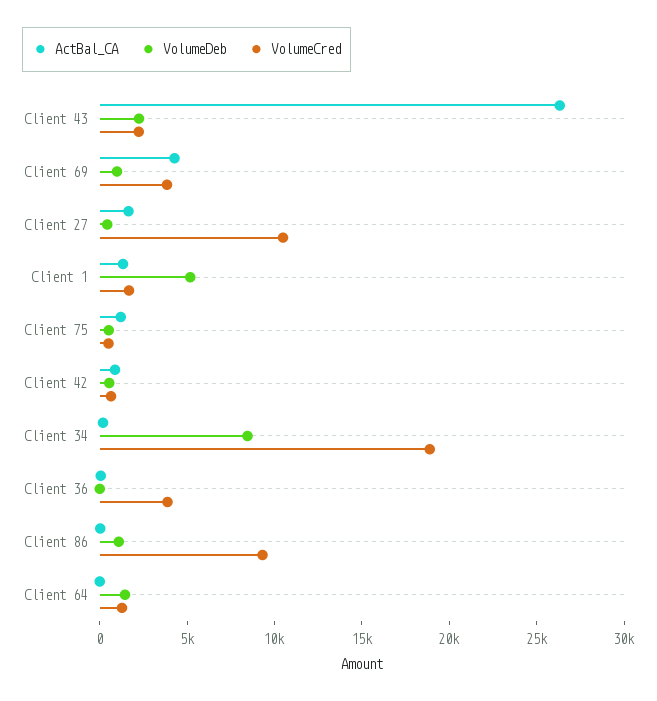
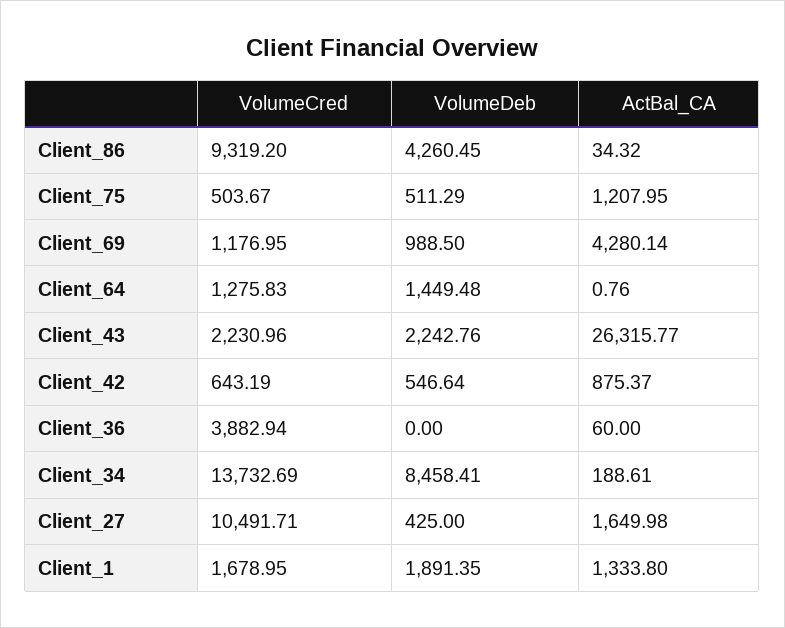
  {
    "ActBal_CA": {
      "Client 43": 26315.77,
      "Client 69": 4280.14,
      "Client 27": 1649.98,
      "Client 1": 1333.8,
      "Client 75": 1207.95,
      "Client 42": 875.37,
      "Client 34": 188.61,
      "Client 36": 60,
      "Client 86": 34.32,
      "Client 64": 0.76
    },
    "VolumeDeb": {
      "Client 43": 2242.76,
      "Client 69": 988.5,
      "Client 27": 425,
-     "Client 1": 5000,
+     "Client 1": 1891.35,
      "Client 75": 511.29,
      "Client 42": 546.64,
      "Client 34": 8458.41,
      "Client 36": 0,
-     "Client 86": 1000,
+     "Client 86": 4260.45,
      "Client 64": 1449.48
    },
    "VolumeCred": {
      "Client 43": 2230.96,
-     "Client 69": 4000,
+     "Client 69": 1176.95,
      "Client 27": 10491.71,
      "Client 1": 1678.95,
      "Client 75": 503.67,
      "Client 42": 643.19,
-     "Client 34": 19000,
+     "Client 34": 13732.69,
      "Client 36": 3882.94,
      "Client 86": 9319.2,
      "Client 64": 1275.83
    }
  }

